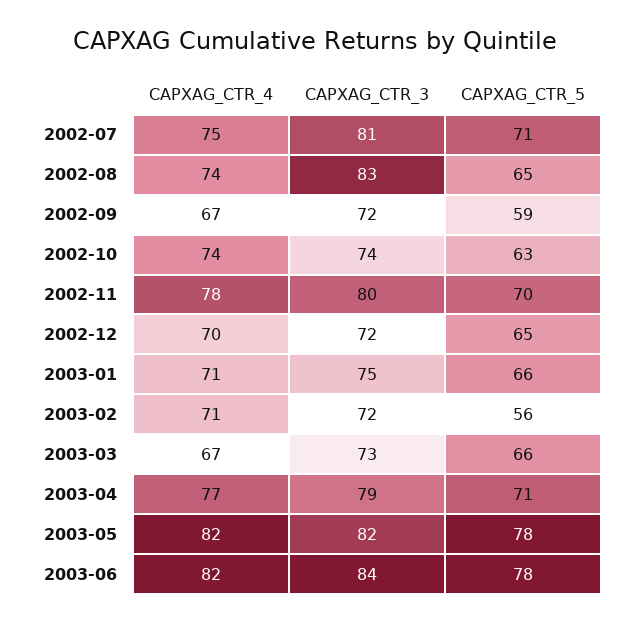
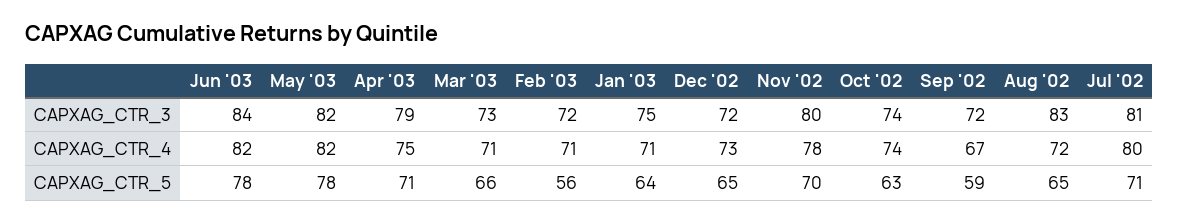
  {
    "CAPXAG_CTR_4": {
-     "2002-07": 75,
+     "2002-07": 80,
-     "2002-08": 74,
+     "2002-08": 72,
      "2002-09": 67,
      "2002-10": 74,
      "2002-11": 78,
-     "2002-12": 70,
+     "2002-12": 73,
      "2003-01": 71,
      "2003-02": 71,
-     "2003-03": 67,
+     "2003-03": 71,
-     "2003-04": 77,
+     "2003-04": 75,
      "2003-05": 82,
      "2003-06": 82
    },
    "CAPXAG_CTR_3": {
      "2002-07": 81,
      "2002-08": 83,
      "2002-09": 72,
      "2002-10": 74,
      "2002-11": 80,
      "2002-12": 72,
      "2003-01": 75,
      "2003-02": 72,
      "2003-03": 73,
      "2003-04": 79,
      "2003-05": 82,
      "2003-06": 84
    },
    "CAPXAG_CTR_5": {
      "2002-07": 71,
      "2002-08": 65,
      "2002-09": 59,
      "2002-10": 63,
      "2002-11": 70,
      "2002-12": 65,
-     "2003-01": 66,
+     "2003-01": 64,
      "2003-02": 56,
      "2003-03": 66,
      "2003-04": 71,
      "2003-05": 78,
      "2003-06": 78
    }
  }

